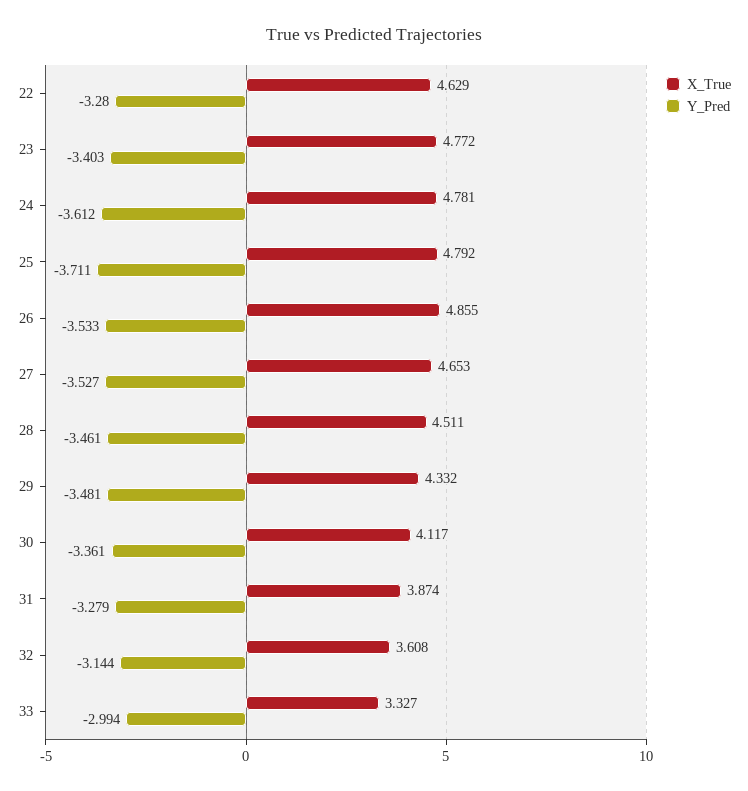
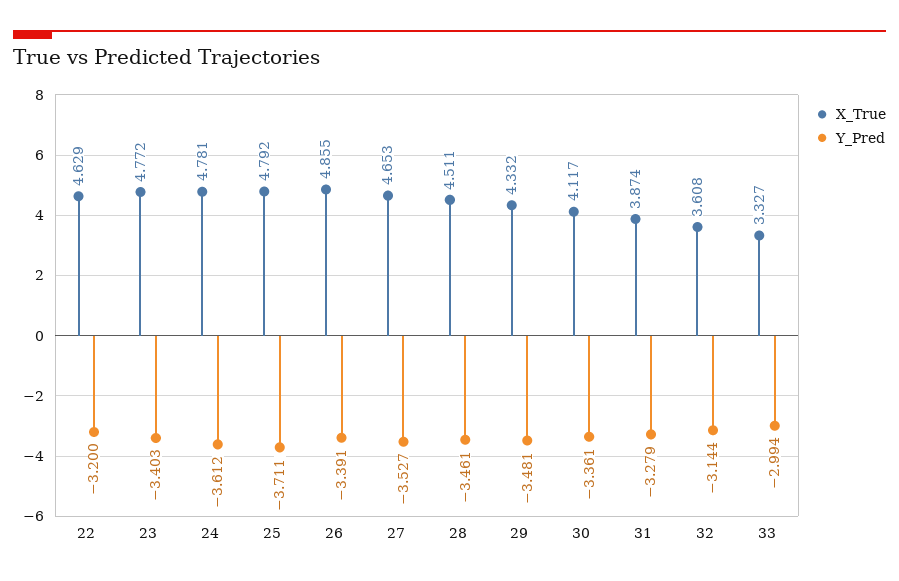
  {
    "X_True": {
      "22": 4.629,
      "23": 4.772,
      "24": 4.781,
      "25": 4.792,
      "26": 4.855,
      "27": 4.653,
      "28": 4.511,
      "29": 4.332,
      "30": 4.117,
      "31": 3.874,
      "32": 3.608,
      "33": 3.327
    },
    "Y_Pred": {
-     "22": -3.28,
+     "22": -3.2,
      "23": -3.403,
      "24": -3.612,
      "25": -3.711,
-     "26": -3.533,
+     "26": -3.391,
      "27": -3.527,
      "28": -3.461,
      "29": -3.481,
      "30": -3.361,
      "31": -3.279,
      "32": -3.144,
      "33": -2.994
    }
  }

